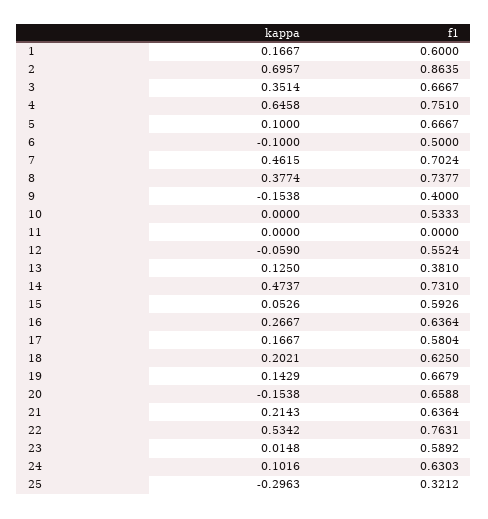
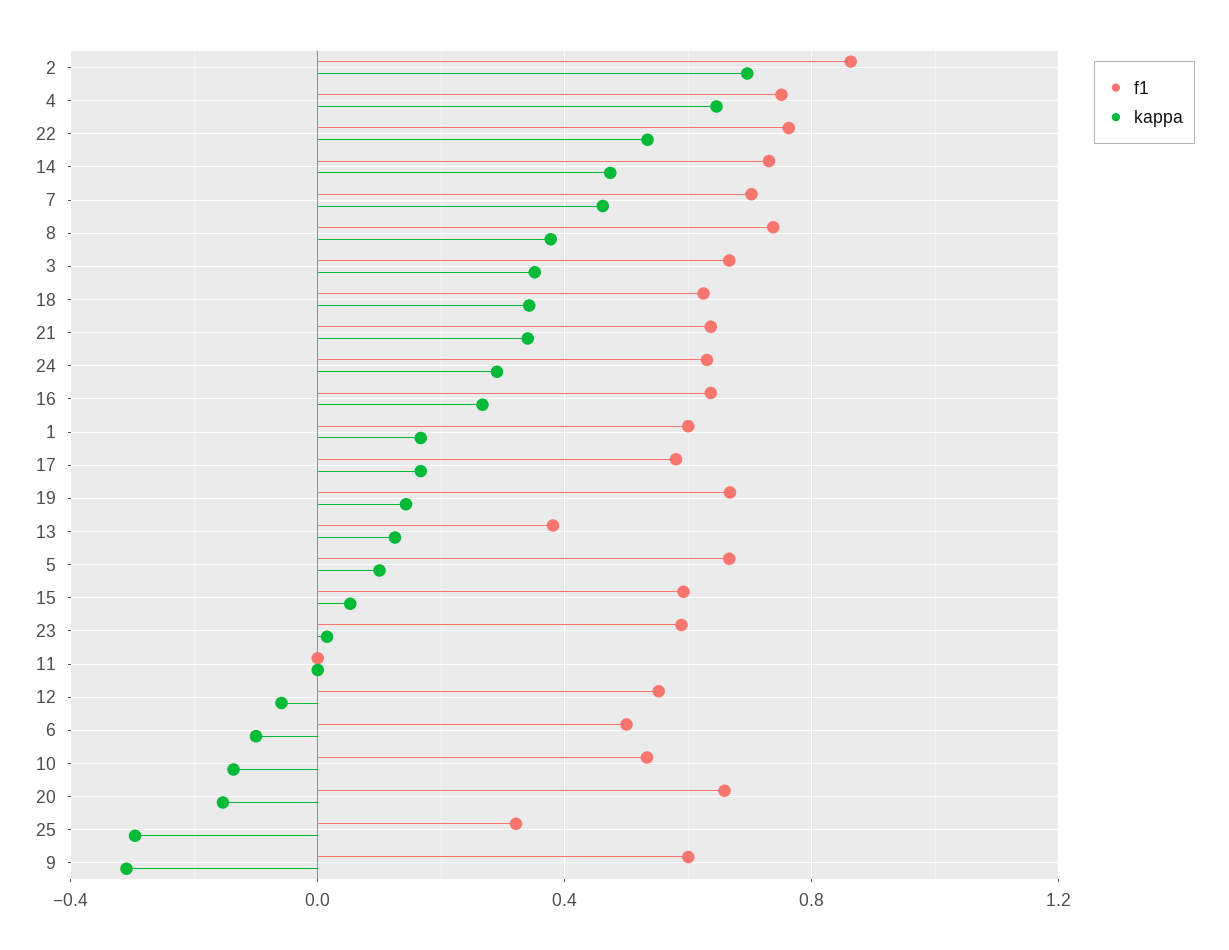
  {
    "kappa": {
      "1": 0.1667,
      "2": 0.6957,
      "3": 0.3514,
      "4": 0.6458,
      "5": 0.1,
      "6": -0.1,
      "7": 0.4615,
      "8": 0.3774,
-     "9": -0.1538,
+     "9": -0.3,
-     "10": 0,
+     "10": -0.15,
      "11": 0,
      "12": -0.059,
      "13": 0.125,
      "14": 0.4737,
      "15": 0.0526,
      "16": 0.2667,
      "17": 0.1667,
-     "18": 0.2021,
+     "18": 0.35,
      "19": 0.1429,
      "20": -0.1538,
-     "21": 0.2143,
+     "21": 0.35,
      "22": 0.5342,
      "23": 0.0148,
-     "24": 0.1016,
+     "24": 0.3,
      "25": -0.2963
    },
    "f1": {
      "1": 0.6,
      "2": 0.8635,
      "3": 0.6667,
      "4": 0.751,
      "5": 0.6667,
      "6": 0.5,
      "7": 0.7024,
      "8": 0.7377,
-     "9": 0.4,
+     "9": 0.6,
      "10": 0.5333,
      "11": 0,
      "12": 0.5524,
      "13": 0.381,
      "14": 0.731,
      "15": 0.5926,
      "16": 0.6364,
      "17": 0.5804,
      "18": 0.625,
      "19": 0.6679,
      "20": 0.6588,
      "21": 0.6364,
      "22": 0.7631,
      "23": 0.5892,
      "24": 0.6303,
      "25": 0.3212
    }
  }

